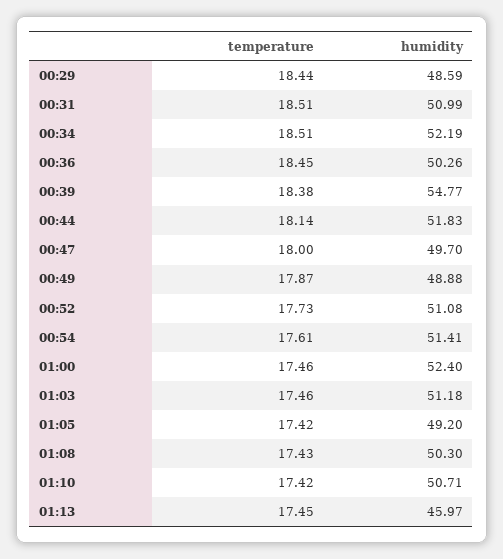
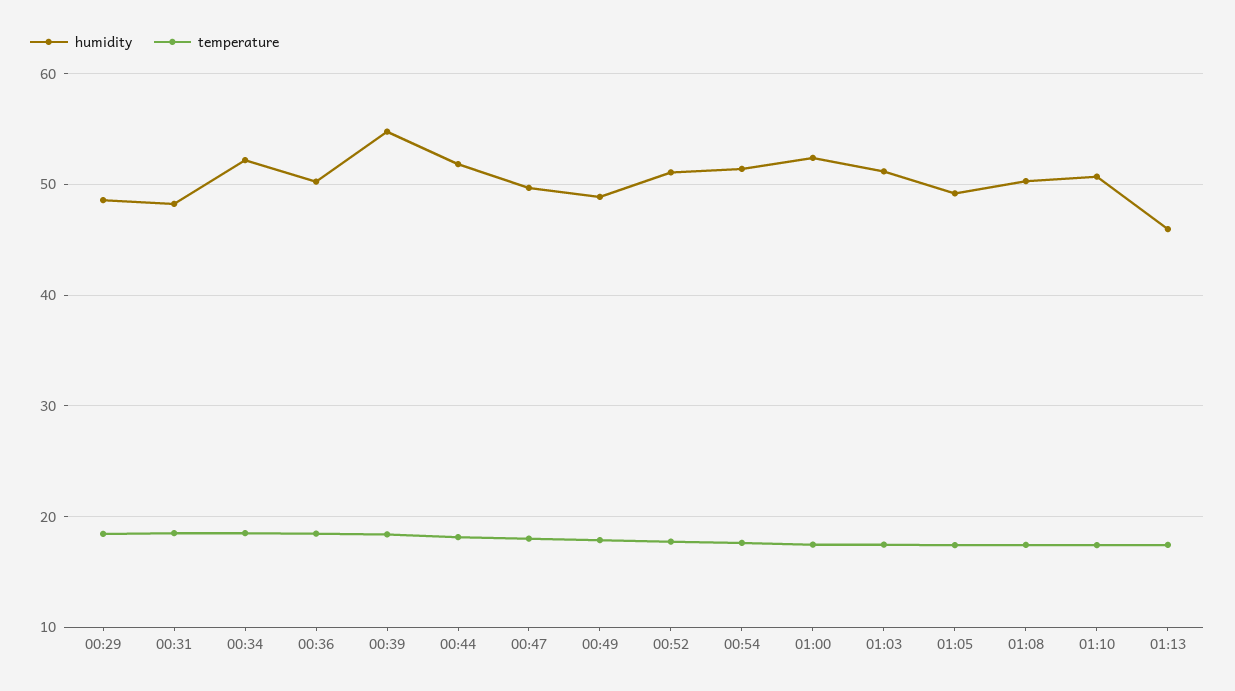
  {
    "temperature": {
      "00:29": 18.44,
      "00:31": 18.51,
      "00:34": 18.51,
      "00:36": 18.45,
      "00:39": 18.38,
      "00:44": 18.14,
      "00:47": 18,
      "00:49": 17.87,
      "00:52": 17.73,
      "00:54": 17.61,
      "01:00": 17.46,
      "01:03": 17.46,
      "01:05": 17.42,
      "01:08": 17.43,
      "01:10": 17.42,
      "01:13": 17.45
    },
    "humidity": {
      "00:29": 48.59,
-     "00:31": 50.99,
+     "00:31": 48,
      "00:34": 52.19,
      "00:36": 50.26,
      "00:39": 54.77,
      "00:44": 51.83,
      "00:47": 49.7,
      "00:49": 48.88,
      "00:52": 51.08,
      "00:54": 51.41,
      "01:00": 52.4,
      "01:03": 51.18,
      "01:05": 49.2,
      "01:08": 50.3,
      "01:10": 50.71,
      "01:13": 45.97
    }
  }

